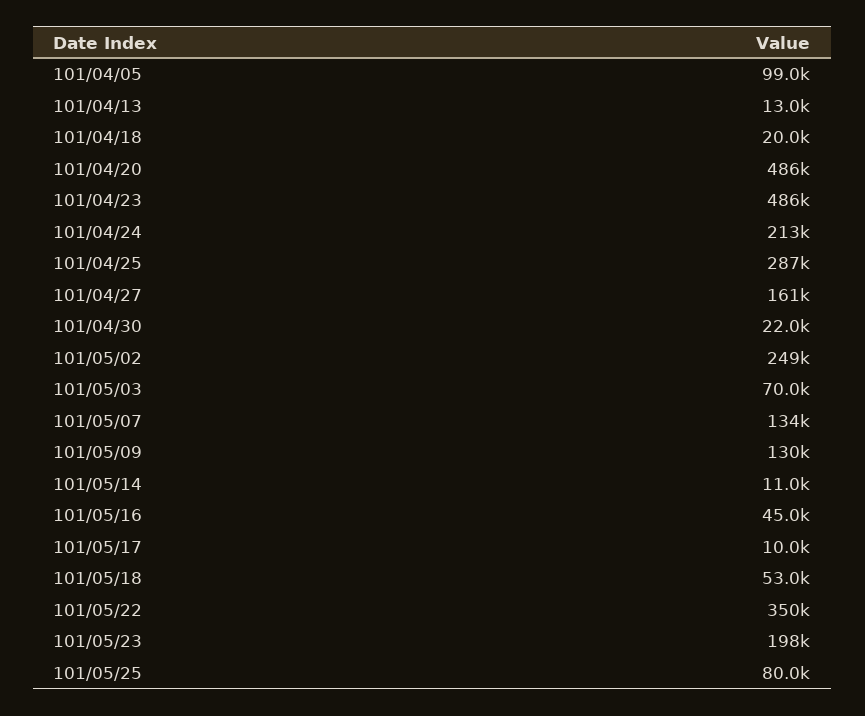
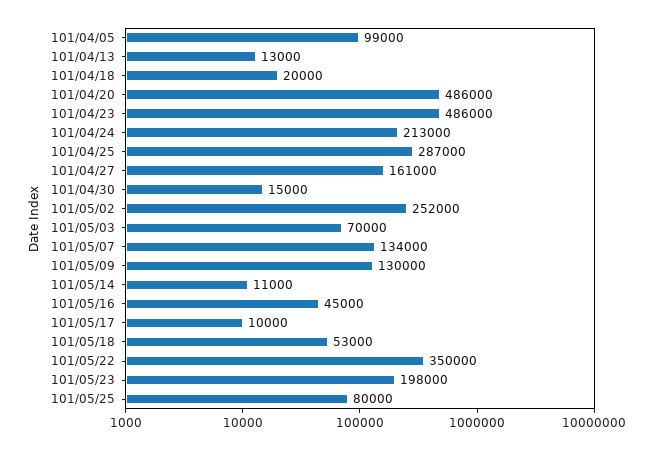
  {
    "101/04/05": 99000,
    "101/04/13": 13000,
    "101/04/18": 20000,
    "101/04/20": 486000,
    "101/04/23": 486000,
    "101/04/24": 213000,
    "101/04/25": 287000,
    "101/04/27": 161000,
-   "101/04/30": 22000,
+   "101/04/30": 15000,
-   "101/05/02": 249000,
+   "101/05/02": 252000,
    "101/05/03": 70000,
    "101/05/07": 134000,
    "101/05/09": 130000,
    "101/05/14": 11000,
    "101/05/16": 45000,
    "101/05/17": 10000,
    "101/05/18": 53000,
    "101/05/22": 350000,
    "101/05/23": 198000,
    "101/05/25": 80000
  }

